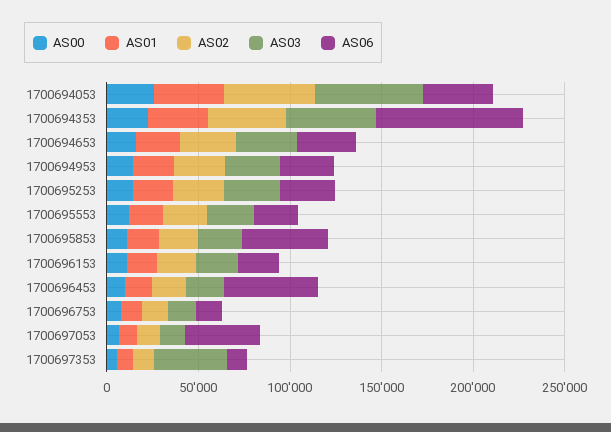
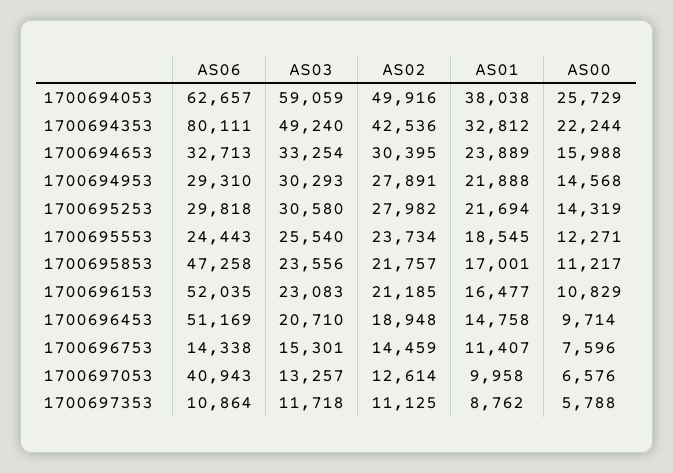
  {
    "AS00": {
      "1700694053": 25729,
      "1700694353": 22244,
      "1700694653": 15988,
      "1700694953": 14568,
      "1700695253": 14319,
      "1700695553": 12271,
      "1700695853": 11217,
      "1700696153": 10829,
      "1700696453": 9714,
      "1700696753": 7596,
      "1700697053": 6576,
      "1700697353": 5788
    },
    "AS01": {
      "1700694053": 38038,
      "1700694353": 32812,
      "1700694653": 23889,
      "1700694953": 21888,
      "1700695253": 21694,
      "1700695553": 18545,
      "1700695853": 17001,
      "1700696153": 16477,
      "1700696453": 14758,
      "1700696753": 11407,
      "1700697053": 9958,
      "1700697353": 8762
    },
    "AS02": {
      "1700694053": 49916,
      "1700694353": 42536,
      "1700694653": 30395,
      "1700694953": 27891,
      "1700695253": 27982,
      "1700695553": 23734,
      "1700695853": 21757,
      "1700696153": 21185,
      "1700696453": 18948,
      "1700696753": 14459,
      "1700697053": 12614,
      "1700697353": 11125
    },
    "AS03": {
      "1700694053": 59059,
      "1700694353": 49240,
      "1700694653": 33254,
      "1700694953": 30293,
      "1700695253": 30580,
      "1700695553": 25540,
      "1700695853": 23556,
      "1700696153": 23083,
      "1700696453": 20710,
      "1700696753": 15301,
      "1700697053": 13257,
-     "1700697353": 40000
+     "1700697353": 11718
    },
    "AS06": {
-     "1700694053": 40000,
+     "1700694053": 62657,
      "1700694353": 80111,
      "1700694653": 32713,
      "1700694953": 29310,
      "1700695253": 29818,
      "1700695553": 24443,
      "1700695853": 47258,
-     "1700696153": 20000,
+     "1700696153": 52035,
      "1700696453": 51169,
      "1700696753": 14338,
      "1700697053": 40943,
      "1700697353": 10864
    }
  }

